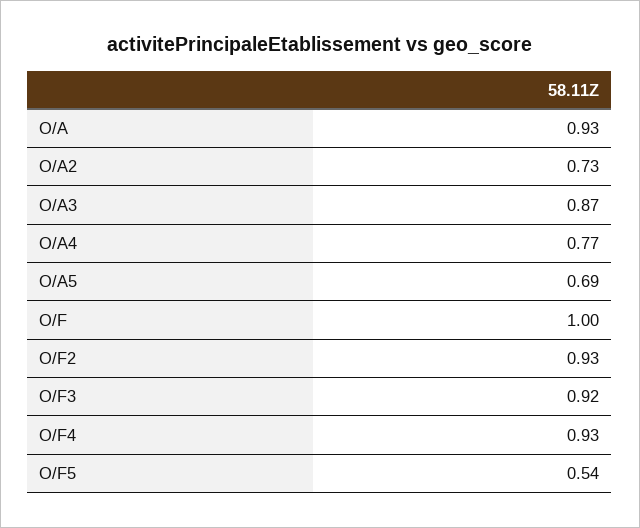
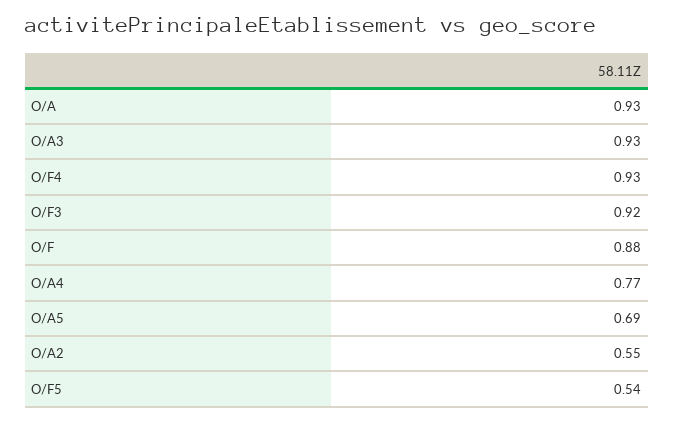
  {
    "O/A": 0.93,
-   "O/A2": 0.73,
+   "O/A2": 0.55,
-   "O/A3": 0.87,
+   "O/A3": 0.93,
    "O/A4": 0.77,
    "O/A5": 0.69,
-   "O/F": 1,
+   "O/F": 0.88,
-   "O/F2": 0.93,
    "O/F3": 0.92,
    "O/F4": 0.93,
    "O/F5": 0.54
  }

